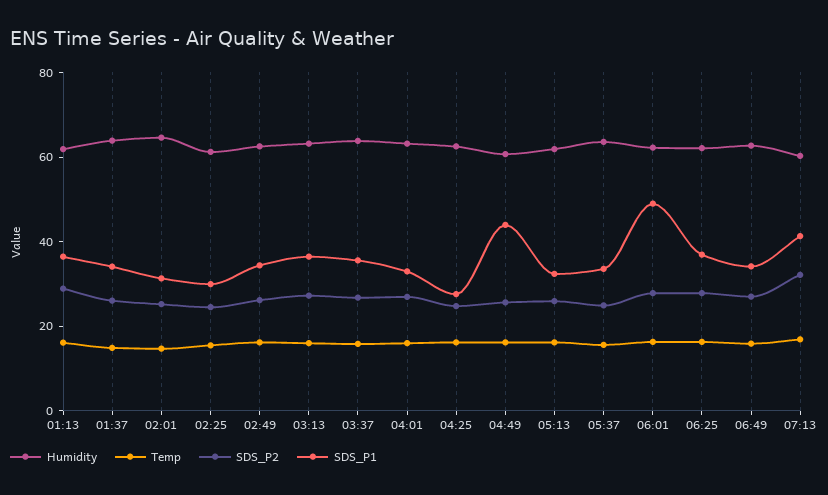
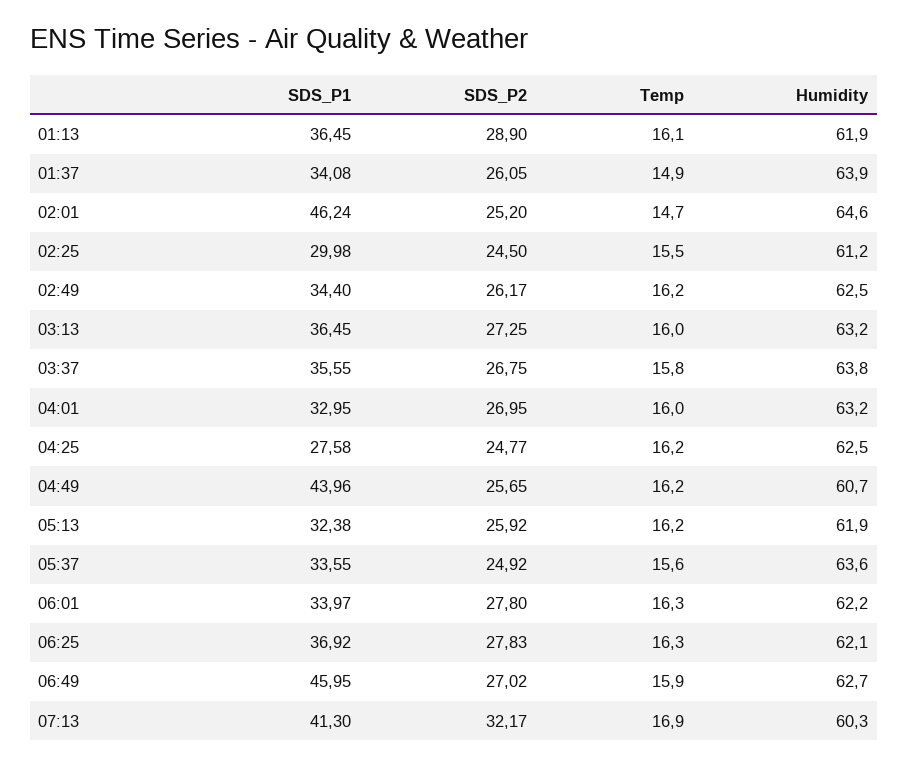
  {
    "Humidity": {
      "01:13": 61.9,
      "01:37": 63.9,
      "02:01": 64.6,
      "02:25": 61.2,
      "02:49": 62.5,
      "03:13": 63.2,
      "03:37": 63.8,
      "04:01": 63.2,
      "04:25": 62.5,
      "04:49": 60.7,
      "05:13": 61.9,
      "05:37": 63.6,
      "06:01": 62.2,
      "06:25": 62.1,
      "06:49": 62.7,
      "07:13": 60.3
    },
    "Temp": {
      "01:13": 16.1,
      "01:37": 14.9,
      "02:01": 14.7,
      "02:25": 15.5,
      "02:49": 16.2,
      "03:13": 16,
      "03:37": 15.8,
      "04:01": 16,
      "04:25": 16.2,
      "04:49": 16.2,
      "05:13": 16.2,
      "05:37": 15.6,
      "06:01": 16.3,
      "06:25": 16.3,
      "06:49": 15.9,
      "07:13": 16.9
    },
    "SDS_P2": {
      "01:13": 28.9,
      "01:37": 26.05,
      "02:01": 25.2,
      "02:25": 24.5,
      "02:49": 26.17,
      "03:13": 27.25,
      "03:37": 26.75,
      "04:01": 26.95,
      "04:25": 24.77,
      "04:49": 25.65,
      "05:13": 25.92,
      "05:37": 24.92,
      "06:01": 27.8,
      "06:25": 27.83,
      "06:49": 27.02,
      "07:13": 32.17
    },
    "SDS_P1": {
      "01:13": 36.45,
      "01:37": 34.08,
-     "02:01": 30,
+     "02:01": 46.24,
      "02:25": 29.98,
      "02:49": 34.4,
      "03:13": 36.45,
      "03:37": 35.55,
      "04:01": 32.95,
      "04:25": 27.58,
      "04:49": 43.96,
      "05:13": 32.38,
      "05:37": 33.55,
-     "06:01": 50,
+     "06:01": 33.97,
      "06:25": 36.92,
-     "06:49": 35,
+     "06:49": 45.95,
      "07:13": 41.3
    }
  }

